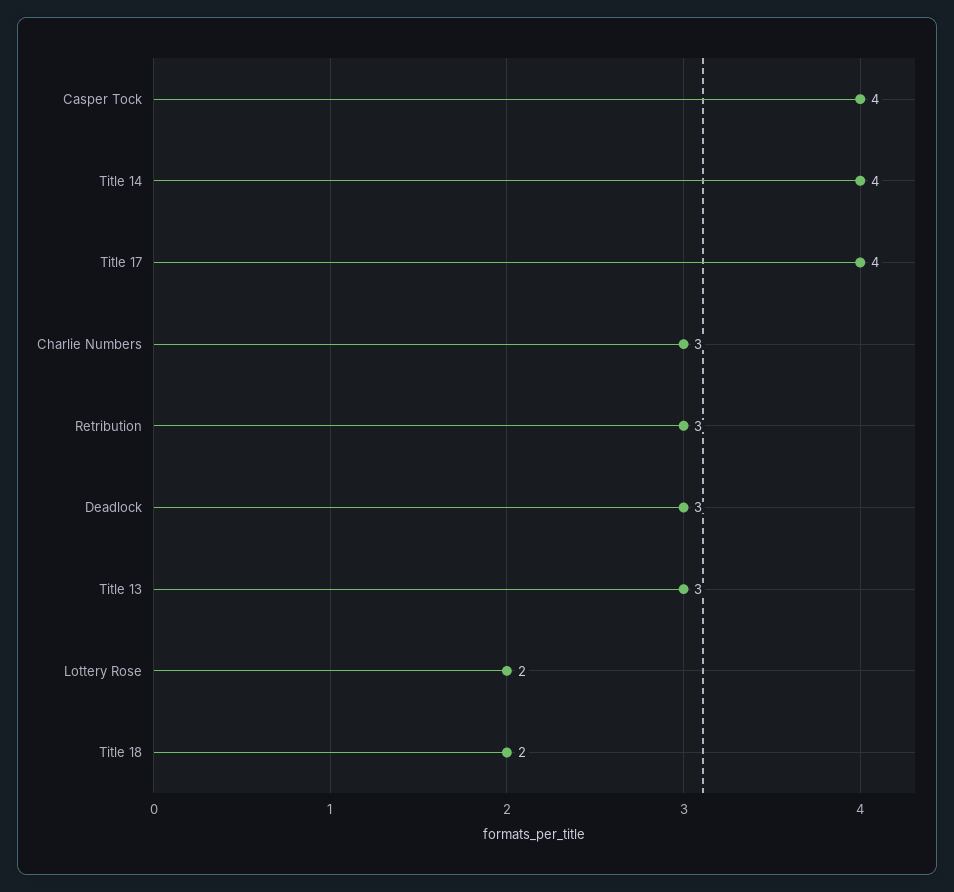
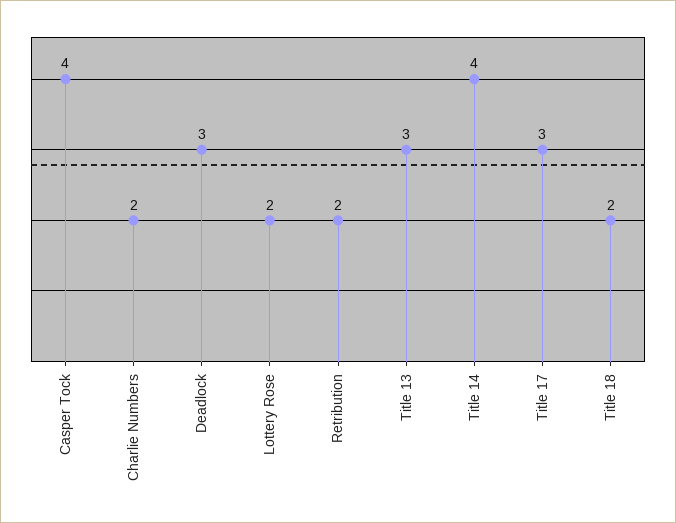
  {
    "Casper Tock": 4,
    "Title 14": 4,
-   "Title 17": 4,
+   "Title 17": 3,
-   "Charlie Numbers": 3,
+   "Charlie Numbers": 2,
-   "Retribution": 3,
+   "Retribution": 2,
    "Deadlock": 3,
    "Title 13": 3,
    "Lottery Rose": 2,
    "Title 18": 2
  }

